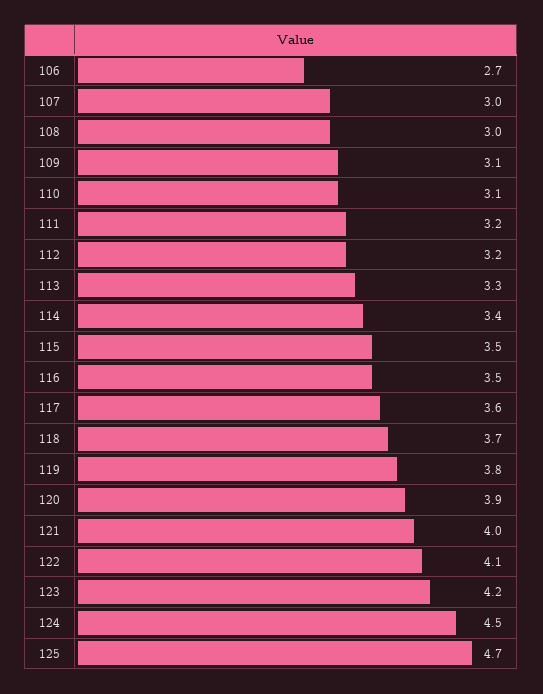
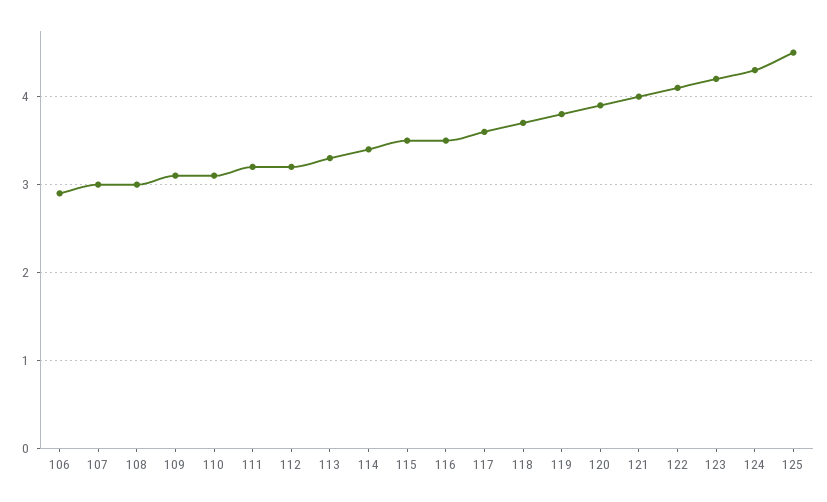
  {
-   "106": 2.7,
+   "106": 2.9,
    "107": 3,
    "108": 3,
    "109": 3.1,
    "110": 3.1,
    "111": 3.2,
    "112": 3.2,
    "113": 3.3,
    "114": 3.4,
    "115": 3.5,
    "116": 3.5,
    "117": 3.6,
    "118": 3.7,
    "119": 3.8,
    "120": 3.9,
    "121": 4,
    "122": 4.1,
    "123": 4.2,
-   "124": 4.5,
+   "124": 4.3,
-   "125": 4.7
+   "125": 4.5
  }

